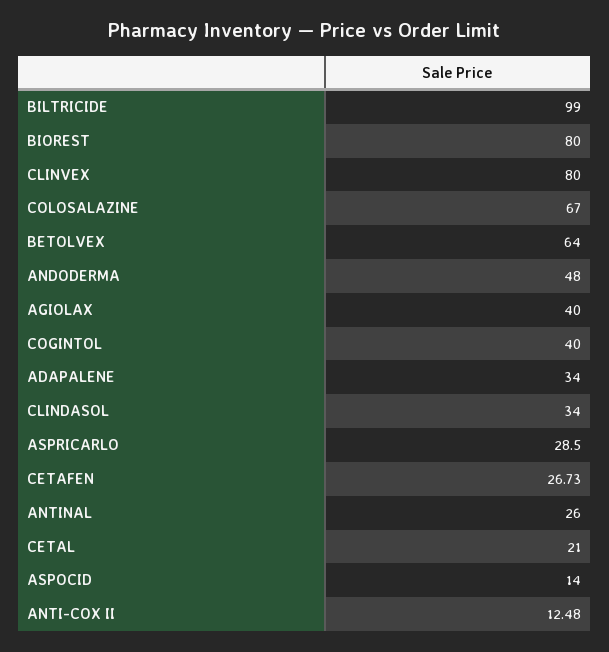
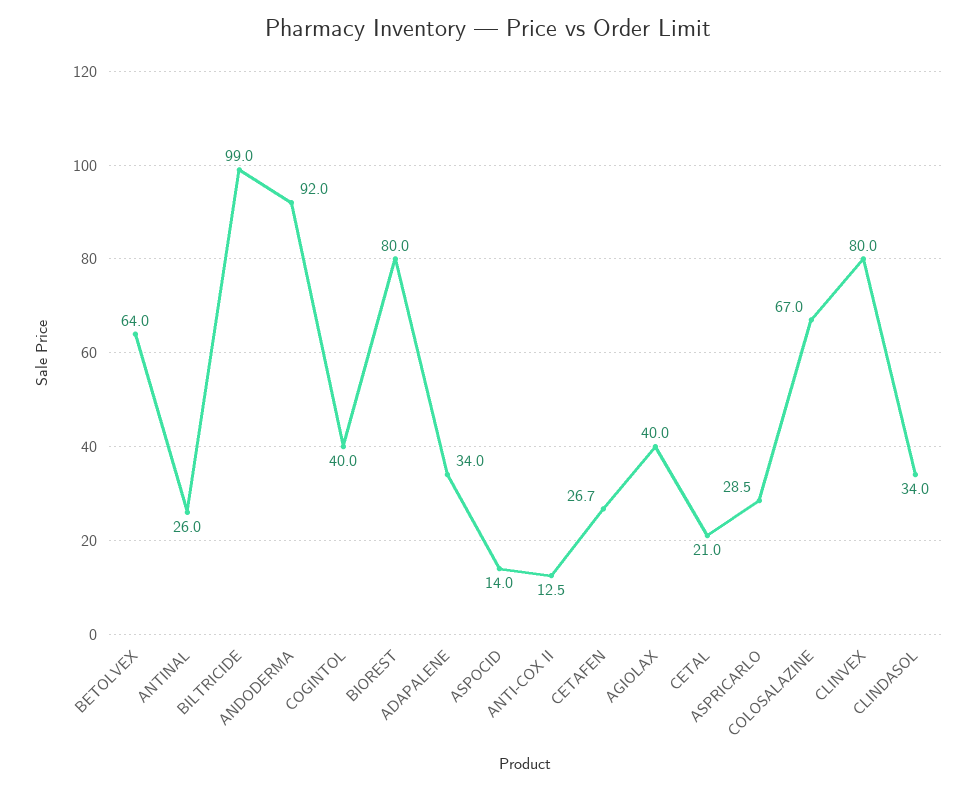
  {
    "BILTRICIDE": 99,
    "BIOREST": 80,
    "CLINVEX": 80,
    "COLOSALAZINE": 67,
    "BETOLVEX": 64,
-   "ANDODERMA": 48,
+   "ANDODERMA": 92,
    "AGIOLAX": 40,
    "COGINTOL": 40,
    "ADAPALENE": 34,
    "CLINDASOL": 34,
    "ASPRICARLO": 28.5,
    "CETAFEN": 26.73,
    "ANTINAL": 26,
    "CETAL": 21,
    "ASPOCID": 14,
    "ANTI-COX II": 12.48
  }

